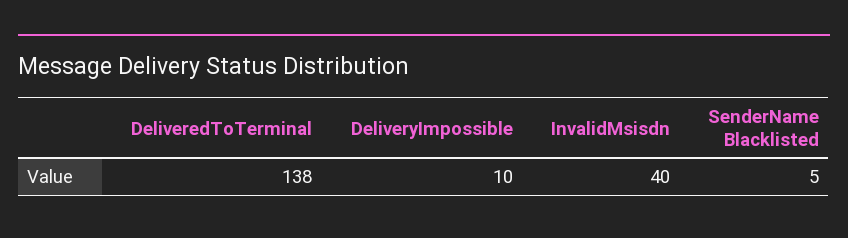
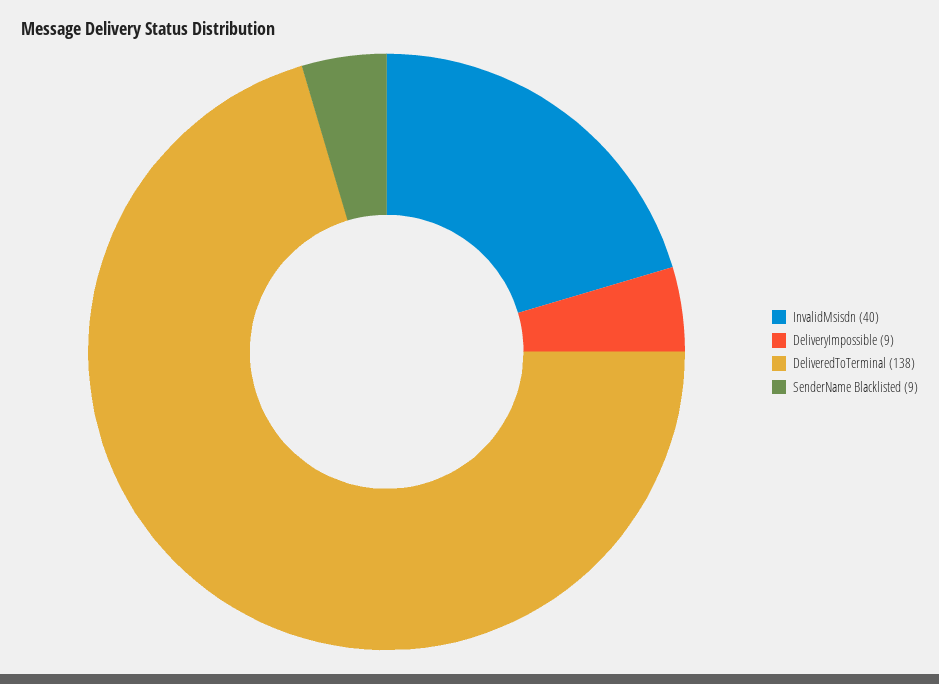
  {
    "DeliveredToTerminal": 138,
-   "DeliveryImpossible": 10,
+   "DeliveryImpossible": 9,
    "InvalidMsisdn": 40,
-   "SenderName Blacklisted": 5
+   "SenderName Blacklisted": 9
  }

